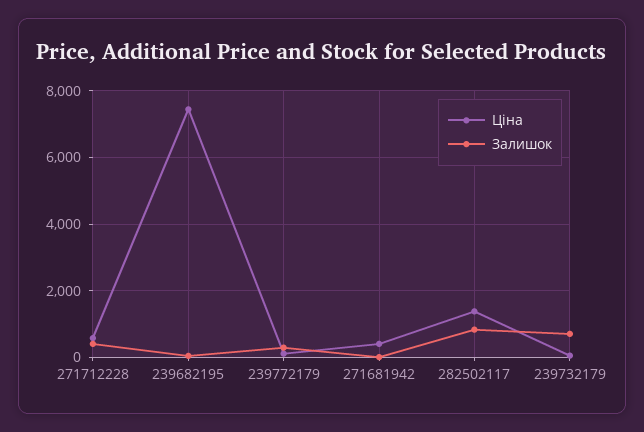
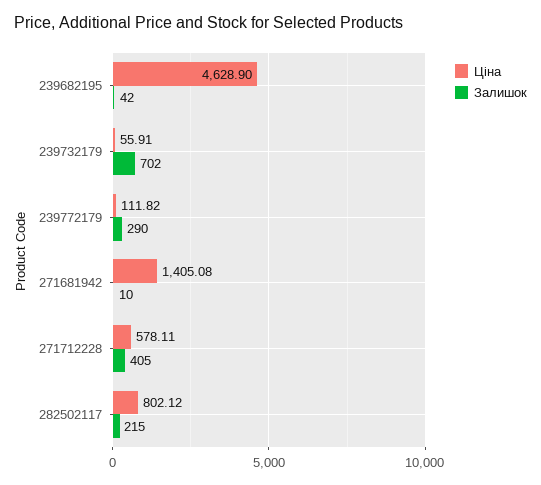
  {
    "Ціна": {
      "271712228": 578.11,
-     "239682195": 7400,
+     "239682195": 4628.9,
      "239772179": 111.82,
-     "271681942": 400,
+     "271681942": 1405.08,
-     "282502117": 1400,
+     "282502117": 802.12,
      "239732179": 55.91
    },
    "Залишок": {
      "271712228": 405,
      "239682195": 42,
      "239772179": 290,
      "271681942": 10,
-     "282502117": 800,
+     "282502117": 215,
      "239732179": 702
    }
  }

